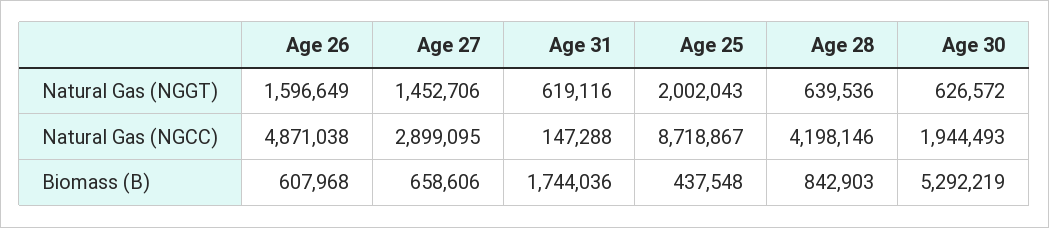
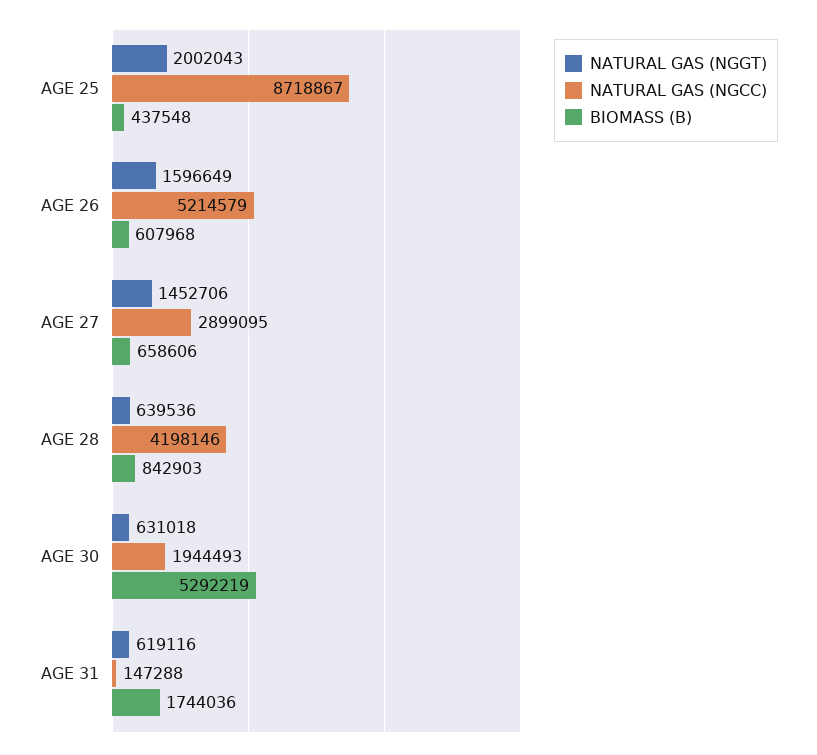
  {
    "Natural Gas (NGGT)": {
      "Age 26": 1596649,
      "Age 27": 1452706,
      "Age 31": 619116,
      "Age 25": 2002043,
      "Age 28": 639536,
-     "Age 30": 626572
+     "Age 30": 631018
    },
    "Natural Gas (NGCC)": {
-     "Age 26": 4871038,
+     "Age 26": 5214579,
      "Age 27": 2899095,
      "Age 31": 147288,
      "Age 25": 8718867,
      "Age 28": 4198146,
      "Age 30": 1944493
    },
    "Biomass (B)": {
      "Age 26": 607968,
      "Age 27": 658606,
      "Age 31": 1744036,
      "Age 25": 437548,
      "Age 28": 842903,
      "Age 30": 5292219
    }
  }

